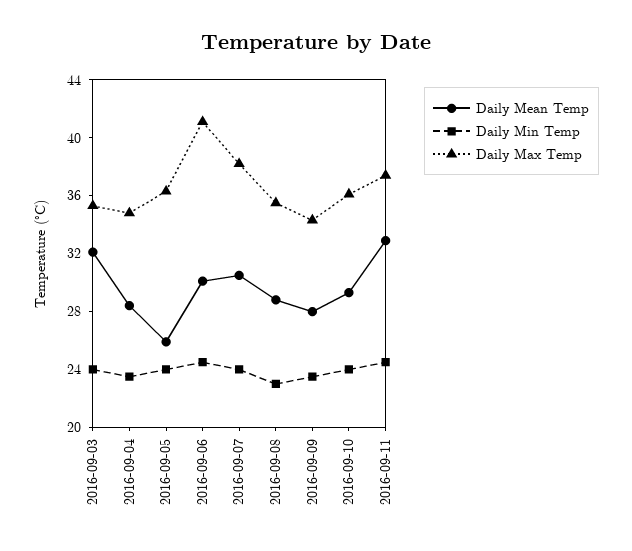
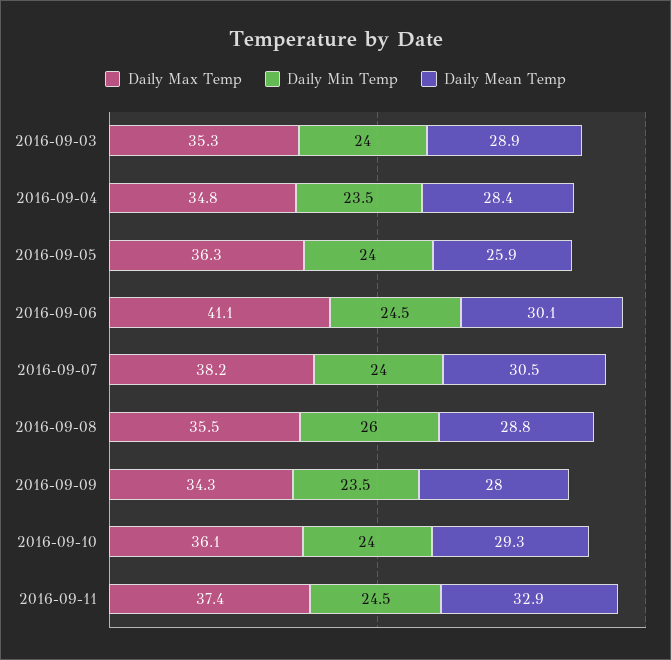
  {
    "Daily Mean Temp": {
-     "2016-09-03": 32,
+     "2016-09-03": 28.9,
      "2016-09-04": 28.4,
      "2016-09-05": 25.9,
      "2016-09-06": 30.1,
      "2016-09-07": 30.5,
      "2016-09-08": 28.8,
      "2016-09-09": 28,
      "2016-09-10": 29.3,
      "2016-09-11": 32.9
    },
    "Daily Min Temp": {
      "2016-09-03": 24,
      "2016-09-04": 23.5,
      "2016-09-05": 24,
      "2016-09-06": 24.5,
      "2016-09-07": 24,
-     "2016-09-08": 23,
+     "2016-09-08": 26,
      "2016-09-09": 23.5,
      "2016-09-10": 24,
      "2016-09-11": 24.5
    },
    "Daily Max Temp": {
      "2016-09-03": 35.3,
      "2016-09-04": 34.8,
      "2016-09-05": 36.3,
      "2016-09-06": 41.1,
      "2016-09-07": 38.2,
      "2016-09-08": 35.5,
      "2016-09-09": 34.3,
      "2016-09-10": 36.1,
      "2016-09-11": 37.4
    }
  }

